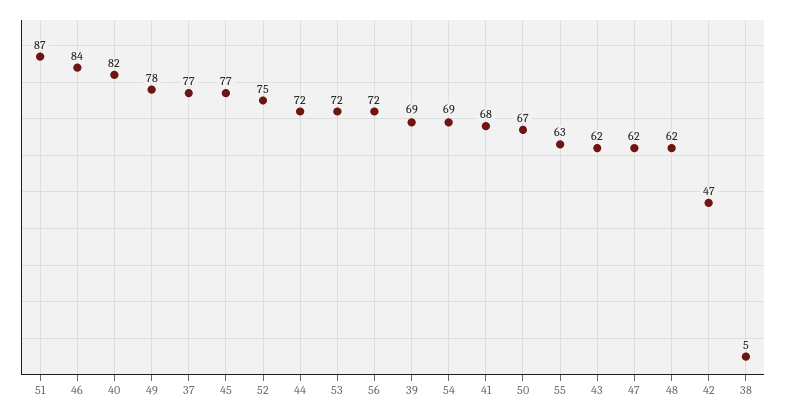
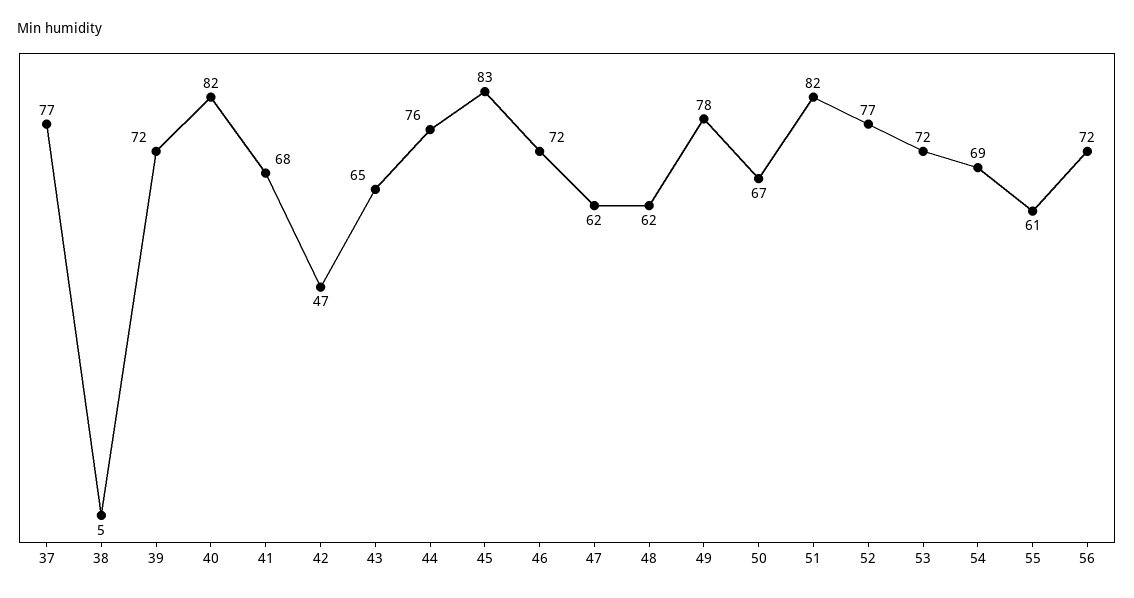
  {
-   "51": 87,
+   "51": 82,
-   "46": 84,
+   "46": 72,
    "40": 82,
    "49": 78,
    "37": 77,
-   "45": 77,
+   "45": 83,
-   "52": 75,
+   "52": 77,
-   "44": 72,
+   "44": 76,
    "53": 72,
    "56": 72,
-   "39": 69,
+   "39": 72,
    "54": 69,
    "41": 68,
    "50": 67,
-   "55": 63,
+   "55": 61,
-   "43": 62,
+   "43": 65,
    "47": 62,
    "48": 62,
    "42": 47,
    "38": 5
  }

